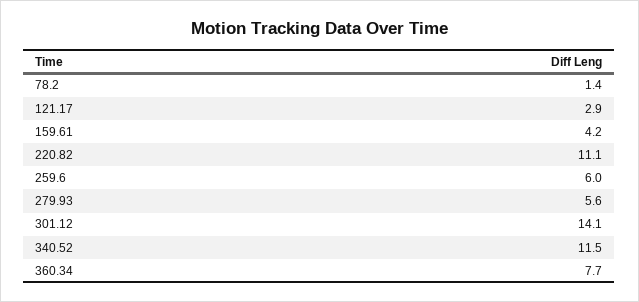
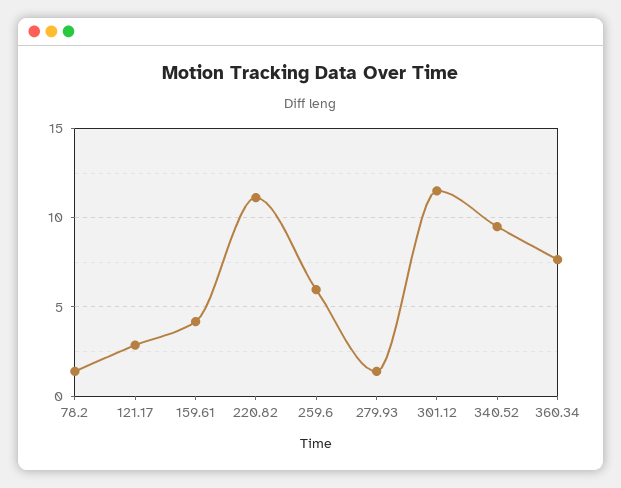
  {
    "78.2": 1.4,
    "121.17": 2.9,
    "159.61": 4.2,
    "220.82": 11.1,
    "259.6": 6,
-   "279.93": 5.6,
+   "279.93": 1.5,
-   "301.12": 14.1,
+   "301.12": 11.5,
-   "340.52": 11.5,
+   "340.52": 9.5,
    "360.34": 7.7
  }

